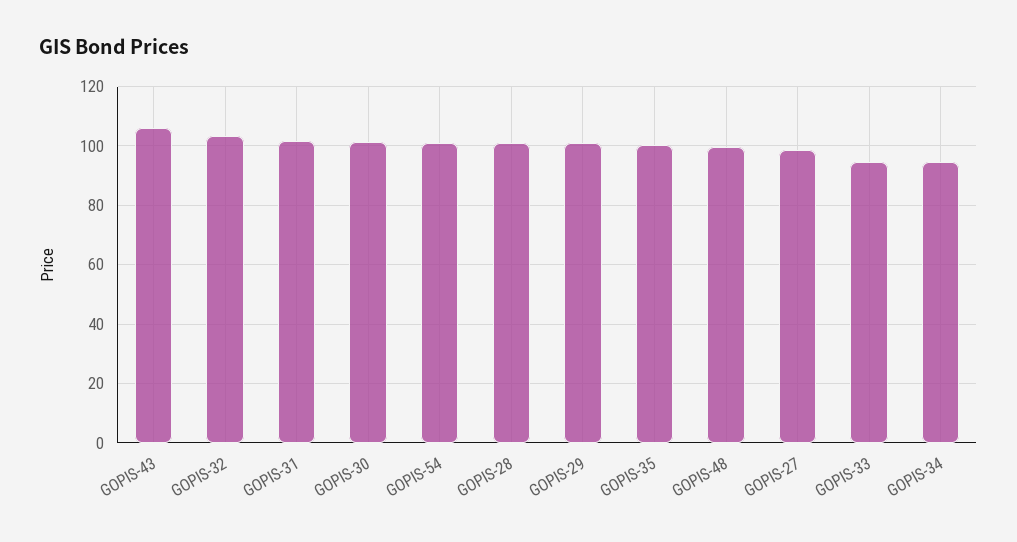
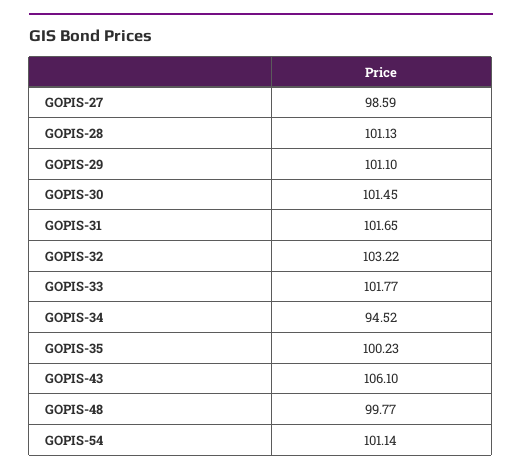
  {
    "GOPIS-43": 106.1,
    "GOPIS-32": 103.22,
    "GOPIS-31": 101.65,
    "GOPIS-30": 101.45,
    "GOPIS-54": 101.14,
    "GOPIS-28": 101.13,
    "GOPIS-29": 101.1,
    "GOPIS-35": 100.23,
    "GOPIS-48": 99.77,
    "GOPIS-27": 98.59,
-   "GOPIS-33": 95,
+   "GOPIS-33": 101.77,
    "GOPIS-34": 94.52
  }

